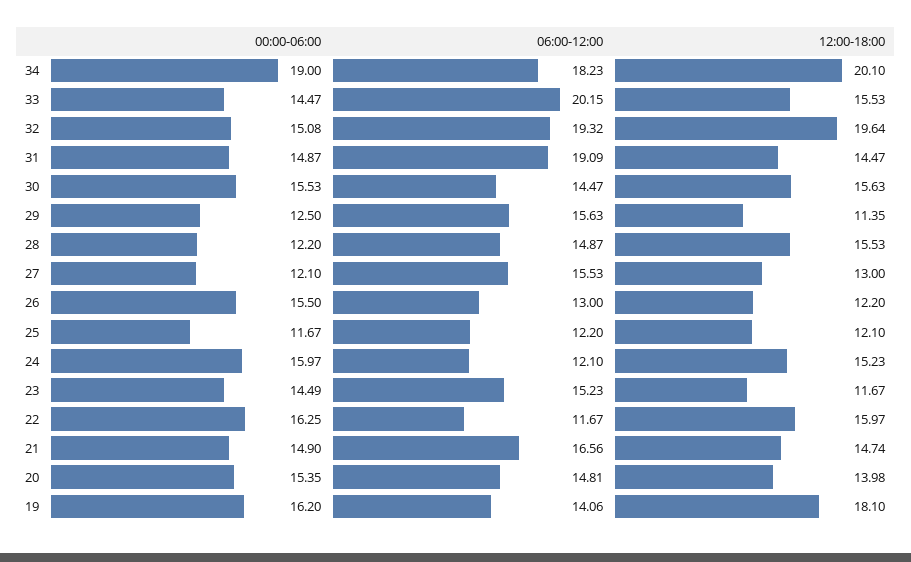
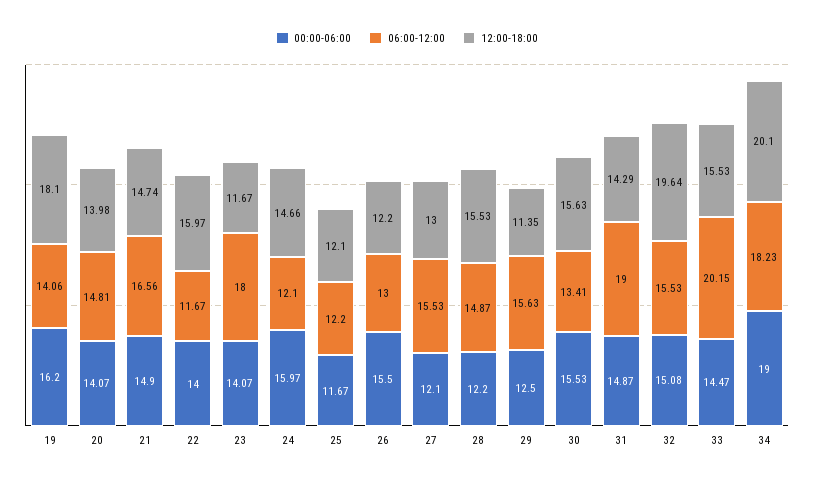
  {
    "00:00-06:00": {
      "34": 19,
      "33": 14.47,
      "32": 15.08,
      "31": 14.87,
      "30": 15.53,
      "29": 12.5,
      "28": 12.2,
      "27": 12.1,
      "26": 15.5,
      "25": 11.67,
      "24": 15.97,
-     "23": 14.49,
+     "23": 14.07,
-     "22": 16.25,
+     "22": 14,
      "21": 14.9,
-     "20": 15.35,
+     "20": 14.07,
      "19": 16.2
    },
    "06:00-12:00": {
      "34": 18.23,
      "33": 20.15,
-     "32": 19.32,
+     "32": 15.53,
-     "31": 19.09,
+     "31": 19,
-     "30": 14.47,
+     "30": 13.41,
      "29": 15.63,
      "28": 14.87,
      "27": 15.53,
      "26": 13,
      "25": 12.2,
      "24": 12.1,
-     "23": 15.23,
+     "23": 18,
      "22": 11.67,
      "21": 16.56,
      "20": 14.81,
      "19": 14.06
    },
    "12:00-18:00": {
      "34": 20.1,
      "33": 15.53,
      "32": 19.64,
-     "31": 14.47,
+     "31": 14.29,
      "30": 15.63,
      "29": 11.35,
      "28": 15.53,
      "27": 13,
      "26": 12.2,
      "25": 12.1,
-     "24": 15.23,
+     "24": 14.66,
      "23": 11.67,
      "22": 15.97,
      "21": 14.74,
      "20": 13.98,
      "19": 18.1
    }
  }

